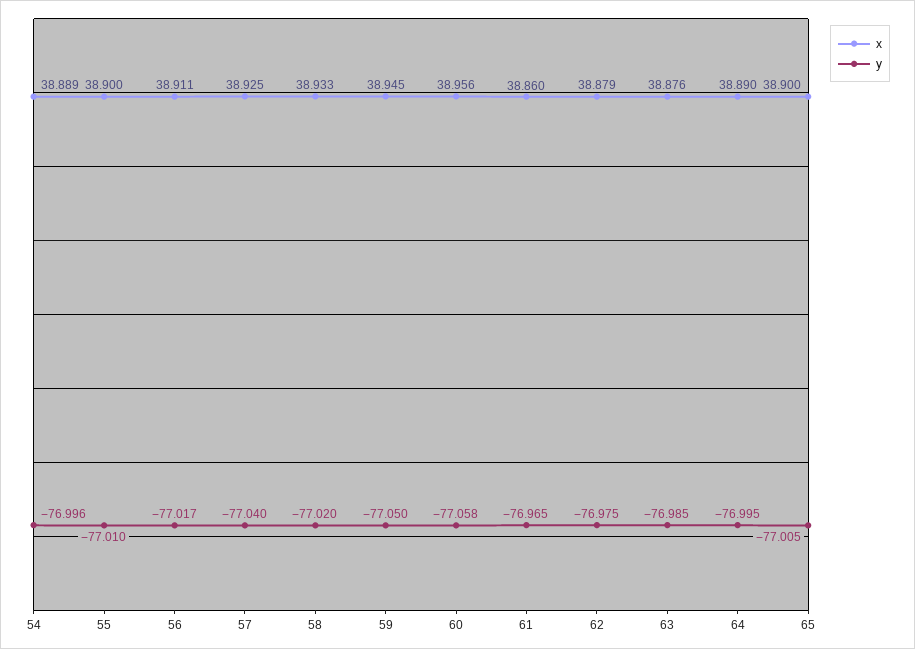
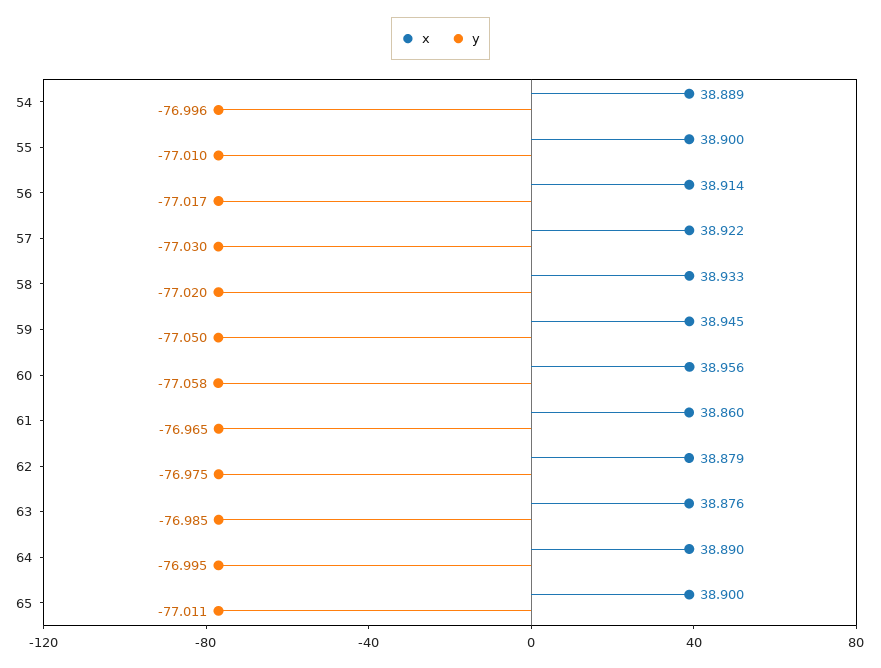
  {
    "x": {
      "54": 38.889,
      "55": 38.9,
-     "56": 38.911,
+     "56": 38.914,
-     "57": 38.925,
+     "57": 38.922,
      "58": 38.933,
      "59": 38.945,
      "60": 38.956,
      "61": 38.86,
      "62": 38.879,
      "63": 38.876,
      "64": 38.89,
      "65": 38.9
    },
    "y": {
      "54": -76.996,
      "55": -77.01,
      "56": -77.017,
-     "57": -77.04,
+     "57": -77.03,
      "58": -77.02,
      "59": -77.05,
      "60": -77.058,
      "61": -76.965,
      "62": -76.975,
      "63": -76.985,
      "64": -76.995,
-     "65": -77.005
+     "65": -77.011
    }
  }

